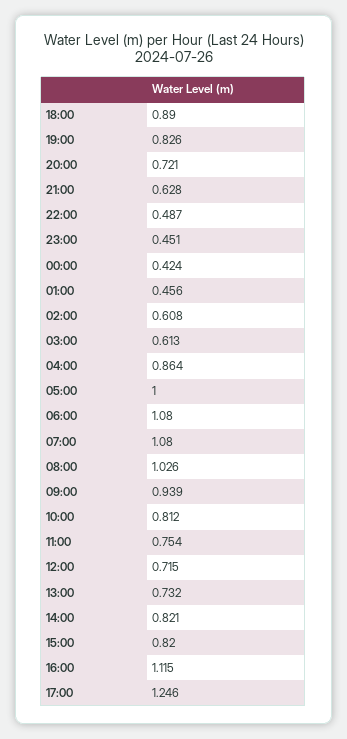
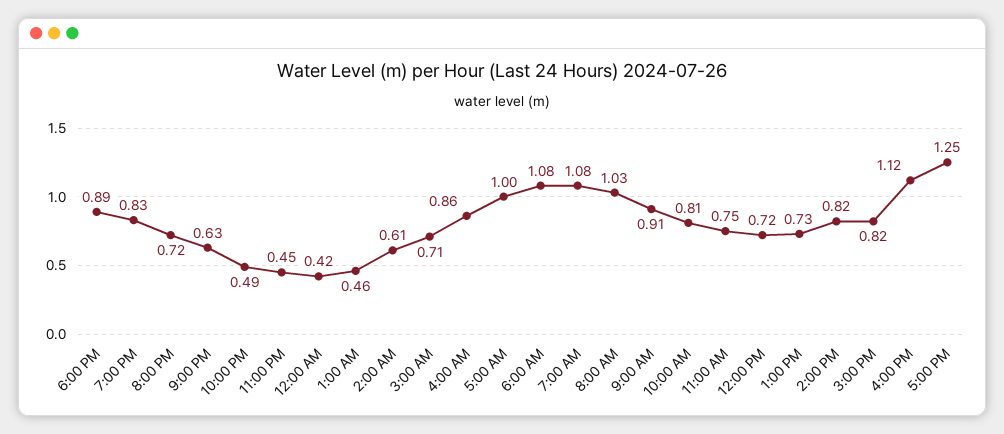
  {
    "18:00": 0.89,
    "19:00": 0.826,
    "20:00": 0.721,
    "21:00": 0.628,
    "22:00": 0.487,
    "23:00": 0.451,
    "00:00": 0.424,
    "01:00": 0.456,
    "02:00": 0.608,
-   "03:00": 0.613,
+   "03:00": 0.71,
    "04:00": 0.864,
    "05:00": 1,
    "06:00": 1.08,
    "07:00": 1.08,
    "08:00": 1.026,
-   "09:00": 0.939,
+   "09:00": 0.91,
    "10:00": 0.812,
    "11:00": 0.754,
    "12:00": 0.715,
    "13:00": 0.732,
    "14:00": 0.821,
    "15:00": 0.82,
    "16:00": 1.115,
    "17:00": 1.246
  }

